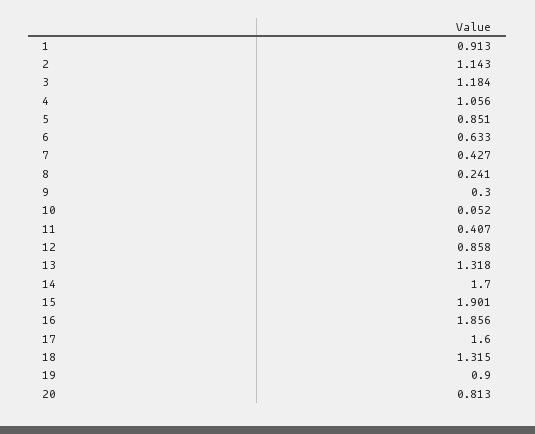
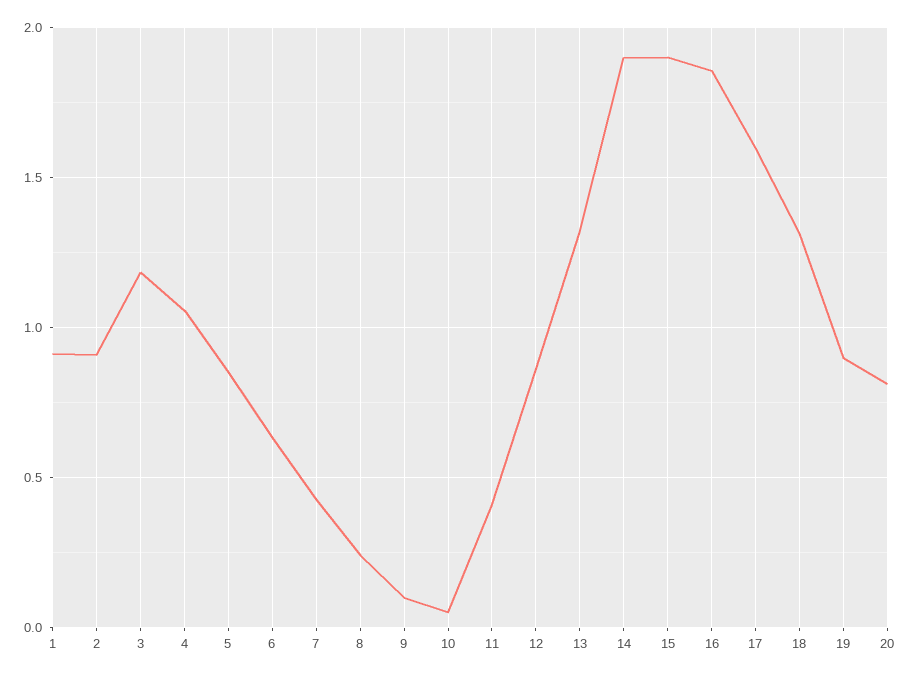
  {
    "1": 0.913,
-   "2": 1.143,
+   "2": 0.9,
    "3": 1.184,
    "4": 1.056,
    "5": 0.851,
    "6": 0.633,
    "7": 0.427,
    "8": 0.241,
-   "9": 0.3,
+   "9": 0.1,
    "10": 0.052,
    "11": 0.407,
    "12": 0.858,
    "13": 1.318,
-   "14": 1.7,
+   "14": 1.9,
    "15": 1.901,
    "16": 1.856,
    "17": 1.6,
    "18": 1.315,
    "19": 0.9,
    "20": 0.813
  }

